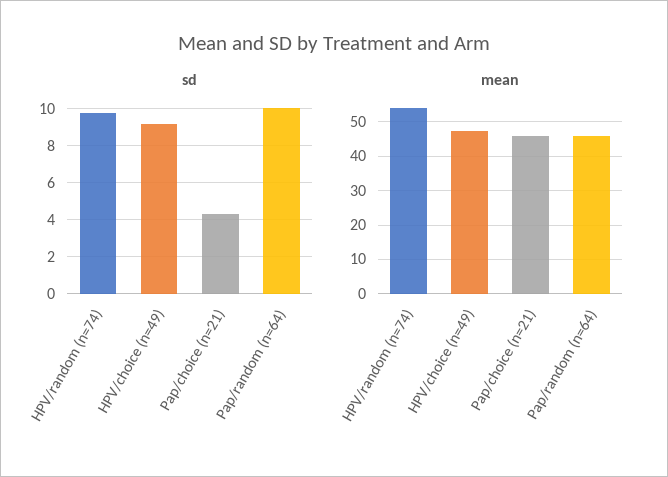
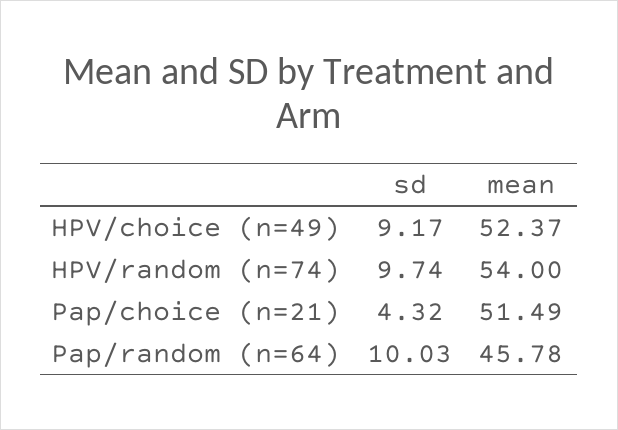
  {
    "sd": {
      "HPV/random (n=74)": 9.74,
      "HPV/choice (n=49)": 9.17,
      "Pap/choice (n=21)": 4.32,
      "Pap/random (n=64)": 10.03
    },
    "mean": {
      "HPV/random (n=74)": 54,
-     "HPV/choice (n=49)": 48,
+     "HPV/choice (n=49)": 52.37,
-     "Pap/choice (n=21)": 46,
+     "Pap/choice (n=21)": 51.49,
      "Pap/random (n=64)": 45.78
    }
  }

